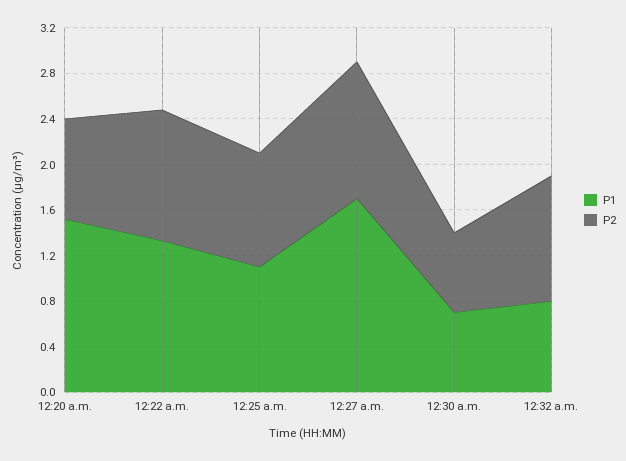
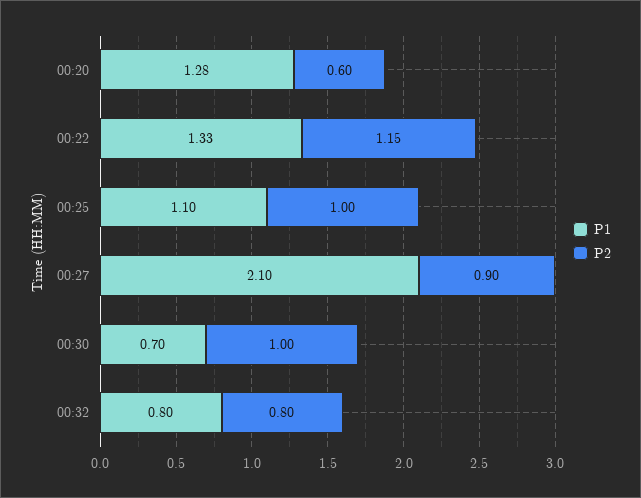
  {
    "P1": {
-     "12:20 a.m.": 1.5,
+     "12:20 a.m.": 1.28,
      "12:22 a.m.": 1.33,
      "12:25 a.m.": 1.1,
-     "12:27 a.m.": 1.7,
+     "12:27 a.m.": 2.1,
      "12:30 a.m.": 0.7,
      "12:32 a.m.": 0.8
    },
    "P2": {
-     "12:20 a.m.": 0.9,
+     "12:20 a.m.": 0.6,
      "12:22 a.m.": 1.15,
      "12:25 a.m.": 1,
-     "12:27 a.m.": 1.2,
+     "12:27 a.m.": 0.9,
-     "12:30 a.m.": 0.7,
+     "12:30 a.m.": 1,
-     "12:32 a.m.": 1.1
+     "12:32 a.m.": 0.8
    }
  }

